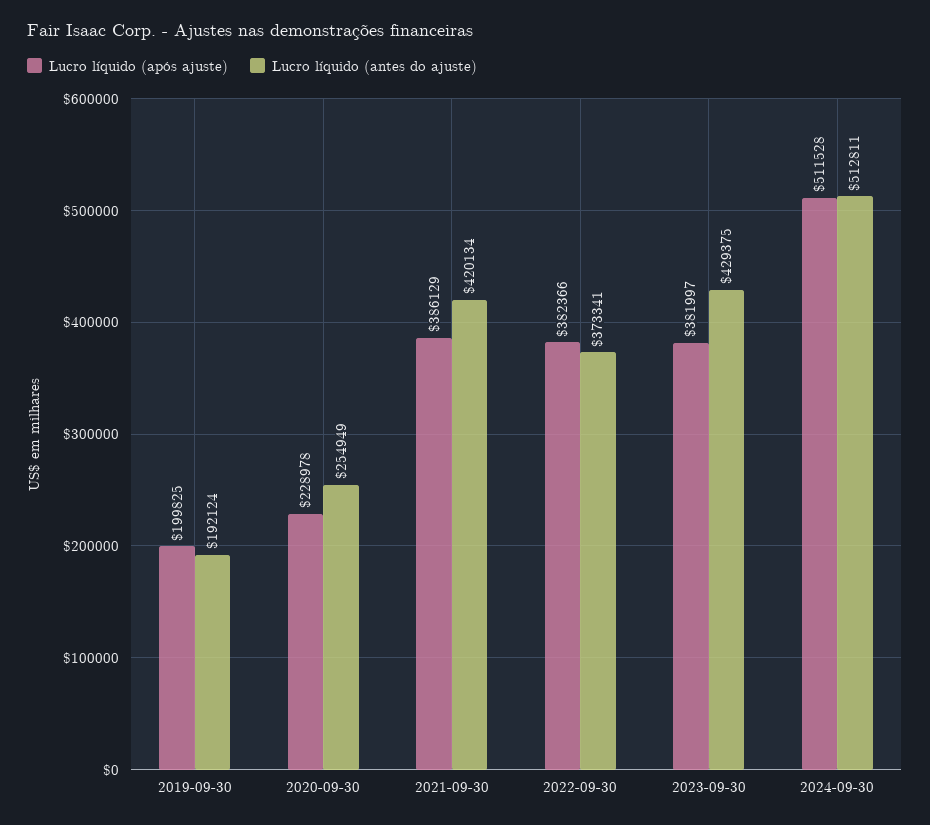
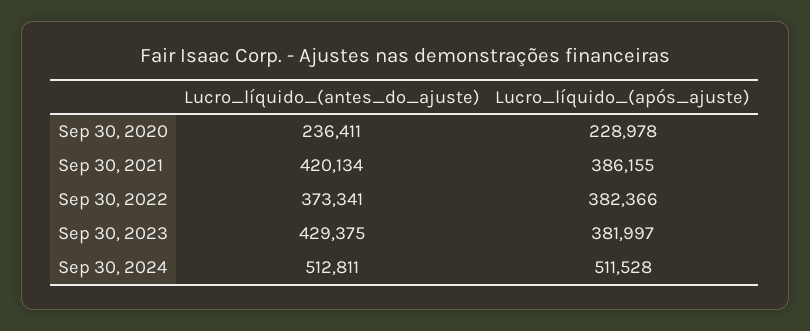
  {
    "Lucro líquido (após ajuste)": {
-     "2019-09-30": 199825,
      "2020-09-30": 228978,
-     "2021-09-30": 386129,
+     "2021-09-30": 386155,
      "2022-09-30": 382366,
      "2023-09-30": 381997,
      "2024-09-30": 511528
    },
    "Lucro líquido (antes do ajuste)": {
-     "2019-09-30": 192124,
-     "2020-09-30": 254949,
+     "2020-09-30": 236411,
      "2021-09-30": 420134,
      "2022-09-30": 373341,
      "2023-09-30": 429375,
      "2024-09-30": 512811
    }
  }

